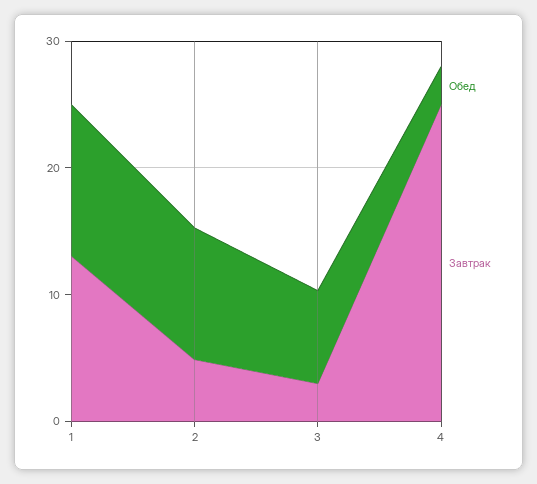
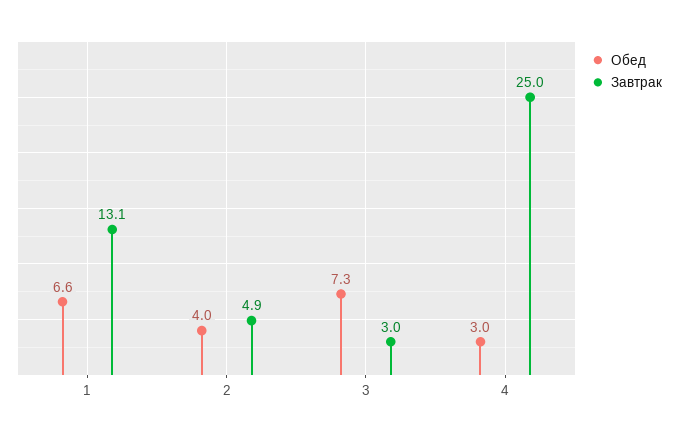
  {
    "Обед": {
-     "1": 12,
+     "1": 6.6,
-     "2": 10,
+     "2": 4,
      "3": 7.3,
      "4": 3
    },
    "Завтрак": {
      "1": 13.1,
      "2": 4.9,
      "3": 3,
      "4": 25
    }
  }

